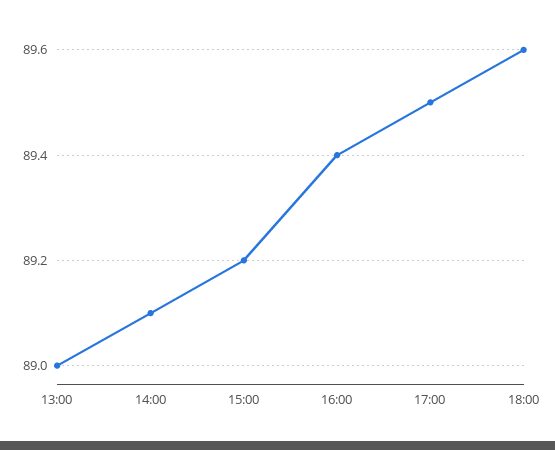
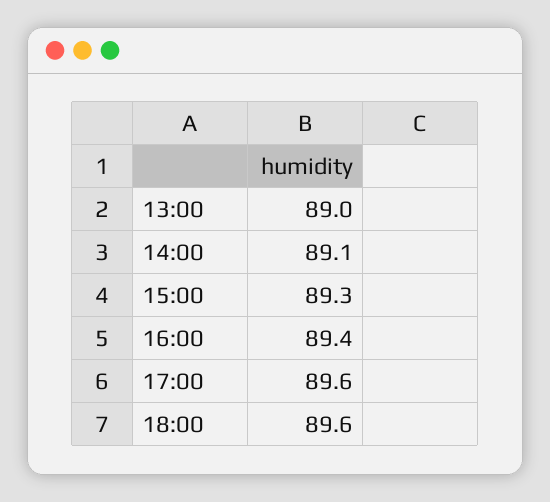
  {
    "13:00": 89,
    "14:00": 89.1,
-   "15:00": 89.2,
+   "15:00": 89.3,
    "16:00": 89.4,
-   "17:00": 89.5,
+   "17:00": 89.6,
    "18:00": 89.6
  }

